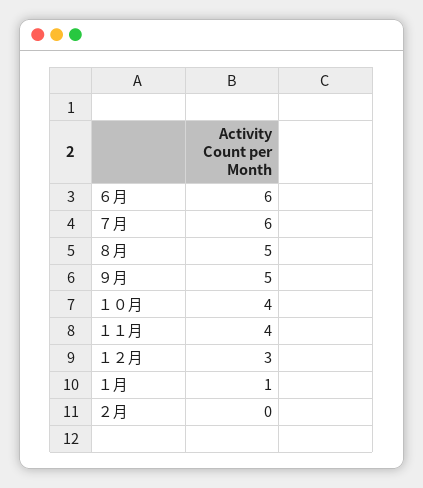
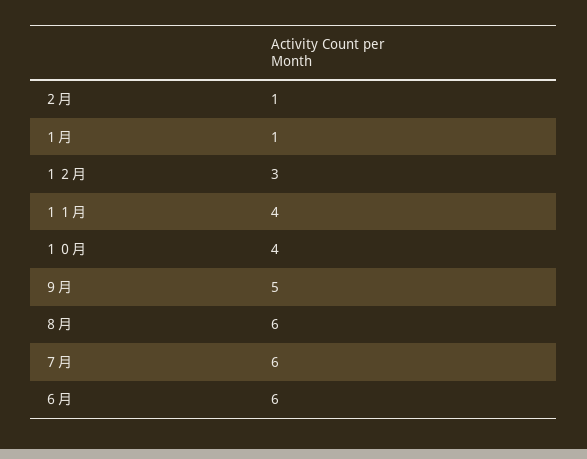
  {
    "６月": 6,
    "７月": 6,
-   "８月": 5,
+   "８月": 6,
    "９月": 5,
    "１０月": 4,
    "１１月": 4,
    "１２月": 3,
    "１月": 1,
-   "２月": 0
+   "２月": 1
  }

